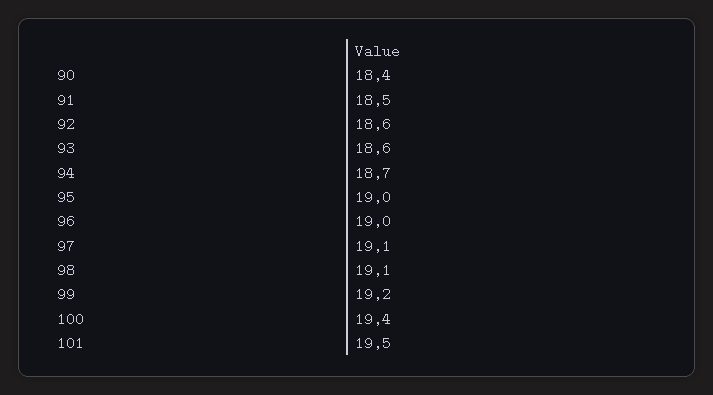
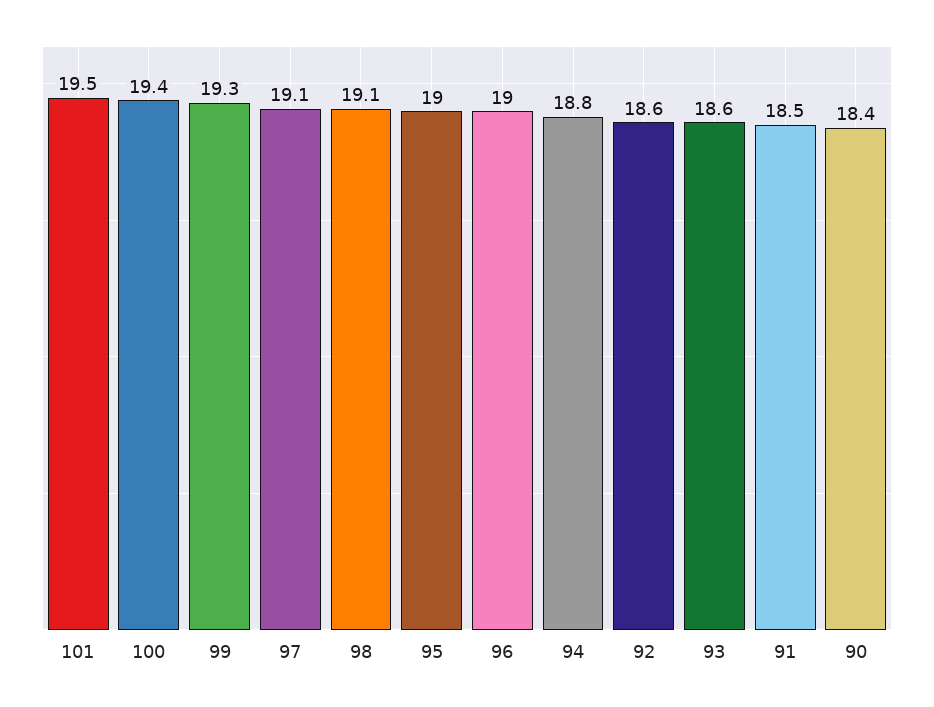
  {
    "90": 18.4,
    "91": 18.5,
    "92": 18.6,
    "93": 18.6,
-   "94": 18.7,
+   "94": 18.8,
    "95": 19,
    "96": 19,
    "97": 19.1,
    "98": 19.1,
-   "99": 19.2,
+   "99": 19.3,
    "100": 19.4,
    "101": 19.5
  }

